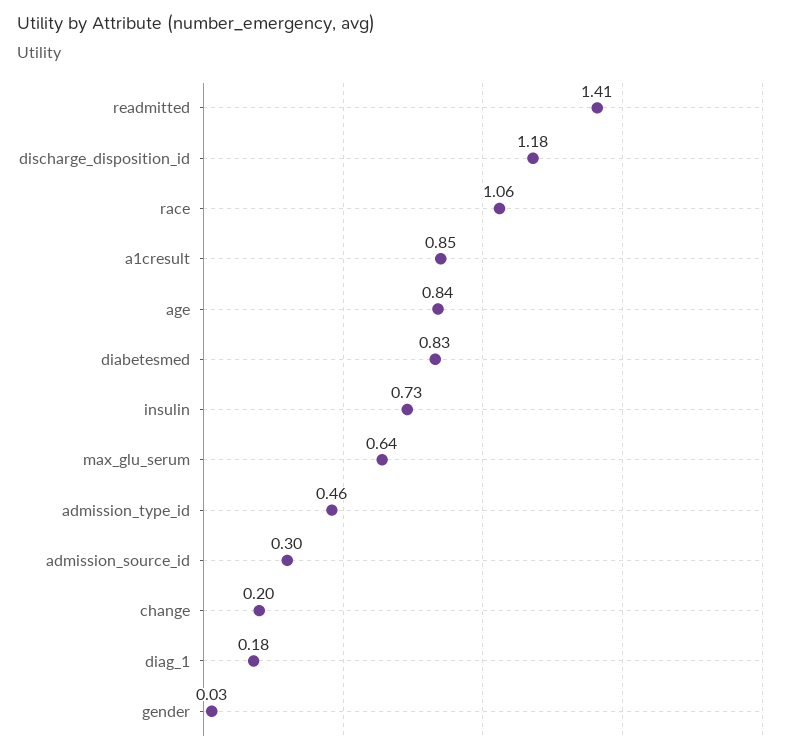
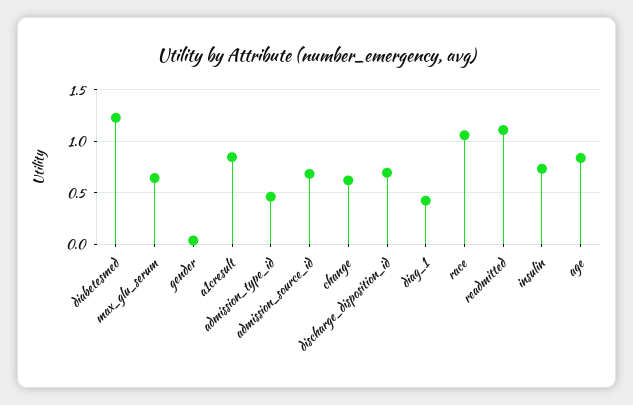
  {
-   "readmitted": 1.41,
+   "readmitted": 1.1,
-   "discharge_disposition_id": 1.18,
+   "discharge_disposition_id": 0.7,
    "race": 1.06,
    "a1cresult": 0.85,
    "age": 0.84,
-   "diabetesmed": 0.83,
+   "diabetesmed": 1.2,
    "insulin": 0.73,
    "max_glu_serum": 0.64,
    "admission_type_id": 0.46,
-   "admission_source_id": 0.3,
+   "admission_source_id": 0.7,
-   "change": 0.2,
+   "change": 0.6,
-   "diag_1": 0.18,
+   "diag_1": 0.4,
    "gender": 0.03
  }

